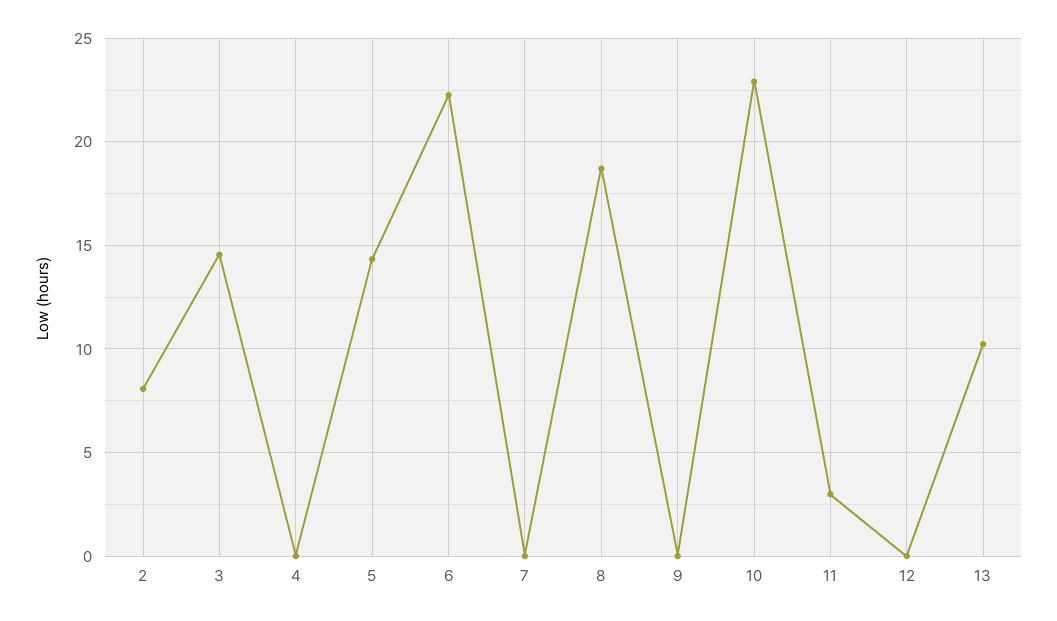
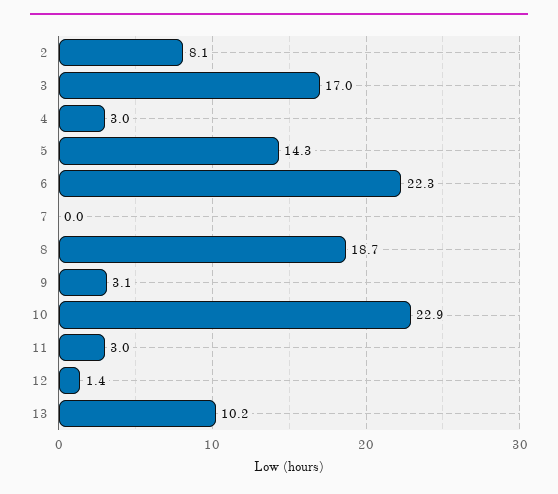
  {
    "2": 8.1,
-   "3": 14.5,
+   "3": 17,
-   "4": 0,
+   "4": 3,
    "5": 14.3,
    "6": 22.3,
    "7": 0,
    "8": 18.7,
-   "9": 0,
+   "9": 3.1,
    "10": 22.9,
    "11": 3,
-   "12": 0,
+   "12": 1.4,
    "13": 10.2
  }

